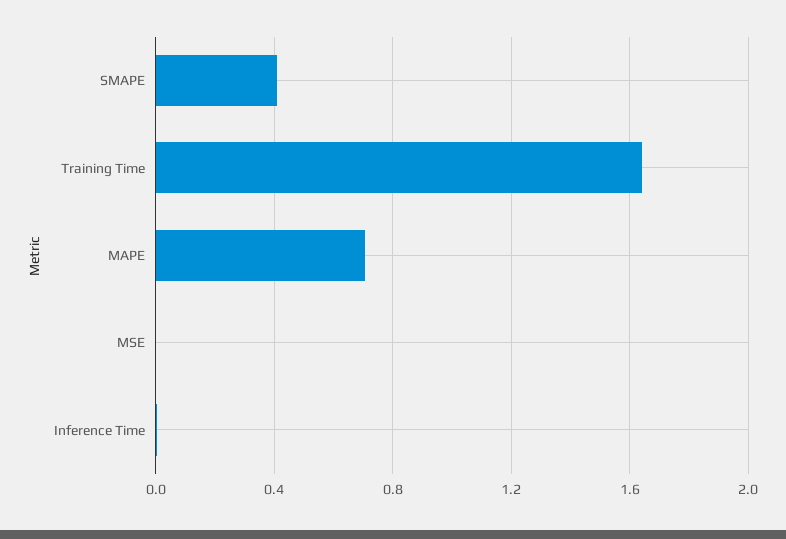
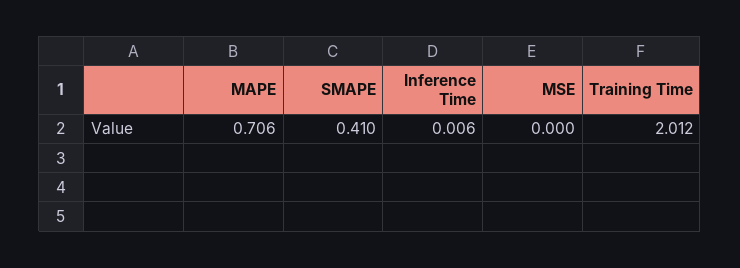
  {
    "SMAPE": 0.41,
-   "Training Time": 1.65,
+   "Training Time": 2.012,
    "MAPE": 0.706,
    "MSE": 0,
    "Inference Time": 0.006
  }

